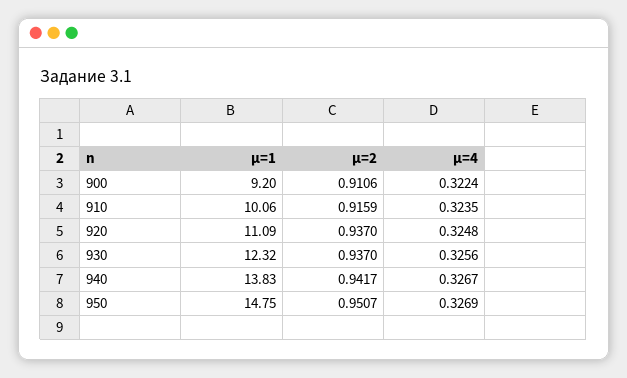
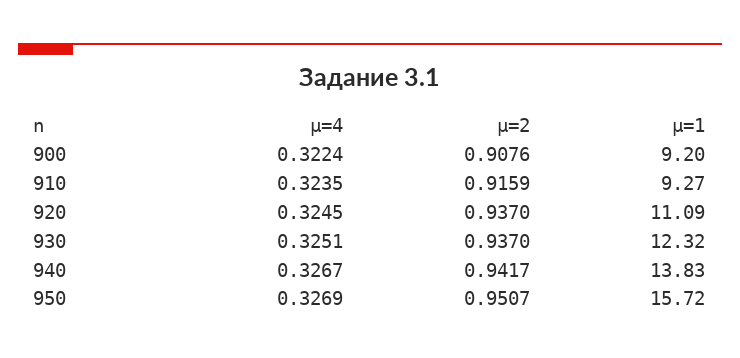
  {
    "µ=1": {
      "900": 9.2,
-     "910": 10.06,
+     "910": 9.27,
      "920": 11.09,
      "930": 12.32,
      "940": 13.83,
-     "950": 14.75
+     "950": 15.72
    },
    "µ=2": {
-     "900": 0.9106,
+     "900": 0.9076,
      "910": 0.9159,
      "920": 0.937,
      "930": 0.937,
      "940": 0.9417,
      "950": 0.9507
    },
    "µ=4": {
      "900": 0.3224,
      "910": 0.3235,
-     "920": 0.3248,
+     "920": 0.3245,
-     "930": 0.3256,
+     "930": 0.3251,
      "940": 0.3267,
      "950": 0.3269
    }
  }

